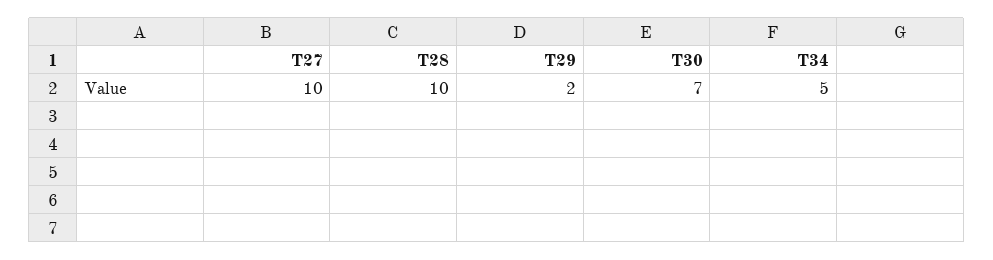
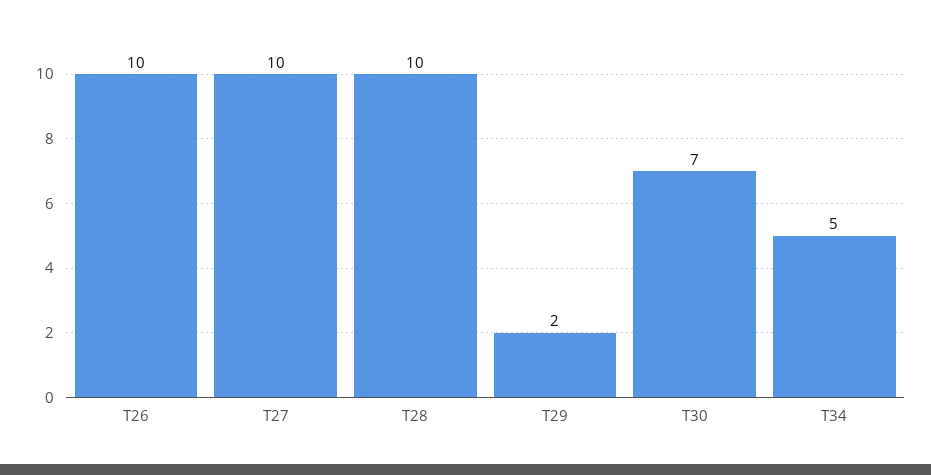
  {
    "T27": 10,
    "T28": 10,
    "T29": 2,
    "T30": 7,
-   "T34": 5
+   "T34": 5,
+   "T26": 10
  }

